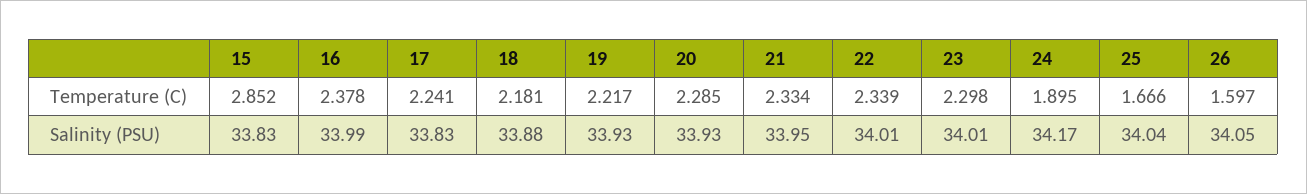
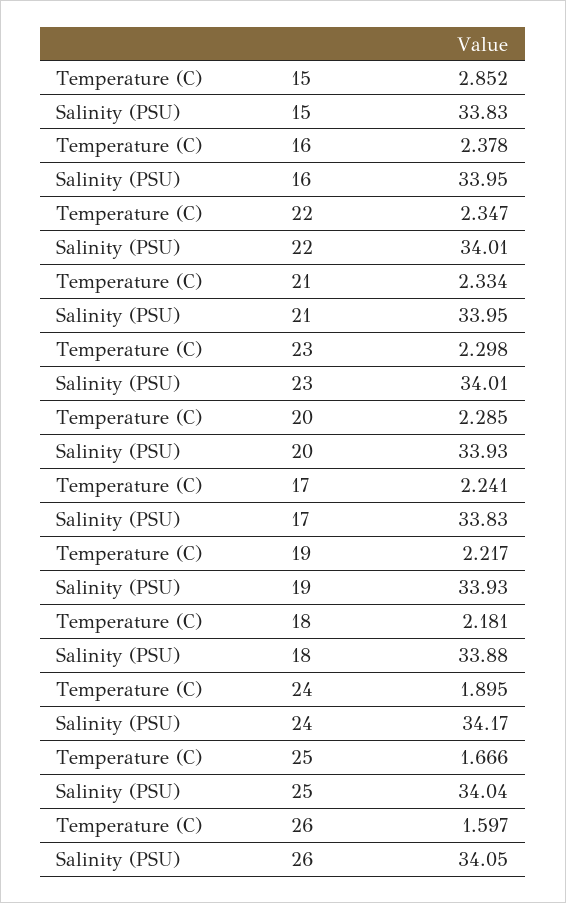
  {
    "15": {
      "Temperature (C)": 2.852,
      "Salinity (PSU)": 33.83
    },
    "16": {
      "Temperature (C)": 2.378,
-     "Salinity (PSU)": 33.99
+     "Salinity (PSU)": 33.95
    },
    "17": {
      "Temperature (C)": 2.241,
      "Salinity (PSU)": 33.83
    },
    "18": {
      "Temperature (C)": 2.181,
      "Salinity (PSU)": 33.88
    },
    "19": {
      "Temperature (C)": 2.217,
      "Salinity (PSU)": 33.93
    },
    "20": {
      "Temperature (C)": 2.285,
      "Salinity (PSU)": 33.93
    },
    "21": {
      "Temperature (C)": 2.334,
      "Salinity (PSU)": 33.95
    },
    "22": {
-     "Temperature (C)": 2.339,
+     "Temperature (C)": 2.347,
      "Salinity (PSU)": 34.01
    },
    "23": {
      "Temperature (C)": 2.298,
      "Salinity (PSU)": 34.01
    },
    "24": {
      "Temperature (C)": 1.895,
      "Salinity (PSU)": 34.17
    },
    "25": {
      "Temperature (C)": 1.666,
      "Salinity (PSU)": 34.04
    },
    "26": {
      "Temperature (C)": 1.597,
      "Salinity (PSU)": 34.05
    }
  }

